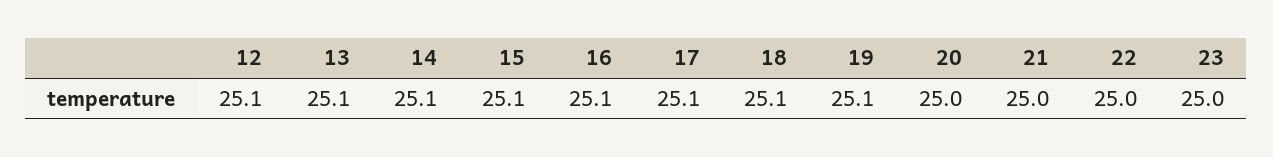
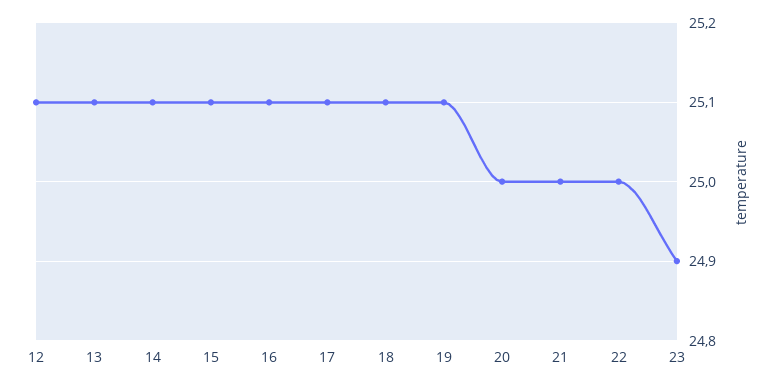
  {
    "12": 25.1,
    "13": 25.1,
    "14": 25.1,
    "15": 25.1,
    "16": 25.1,
    "17": 25.1,
    "18": 25.1,
    "19": 25.1,
    "20": 25,
    "21": 25,
    "22": 25,
-   "23": 25
+   "23": 24.9
  }

